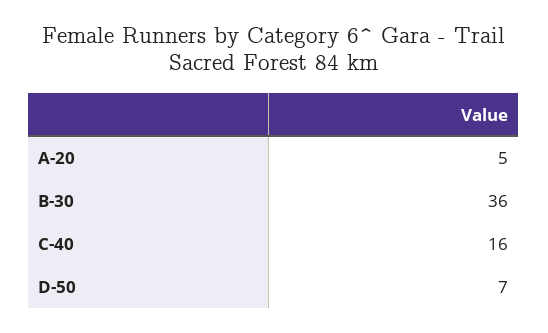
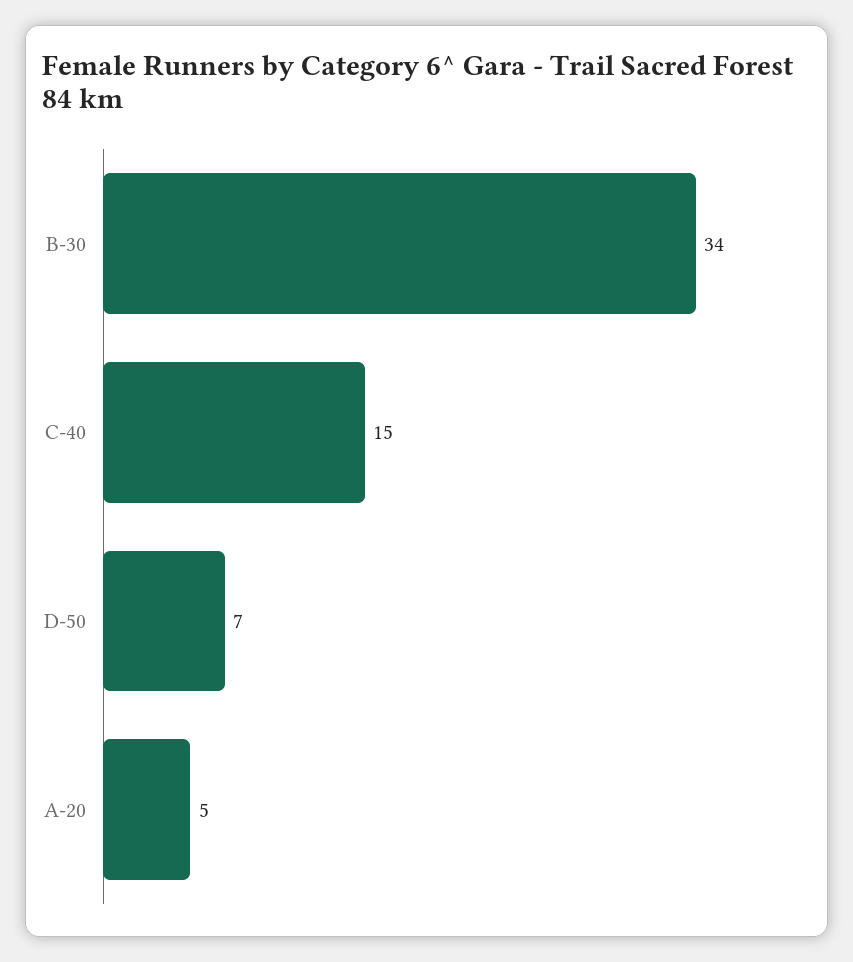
  {
    "A-20": 5,
-   "B-30": 36,
+   "B-30": 34,
-   "C-40": 16,
+   "C-40": 15,
    "D-50": 7
  }

